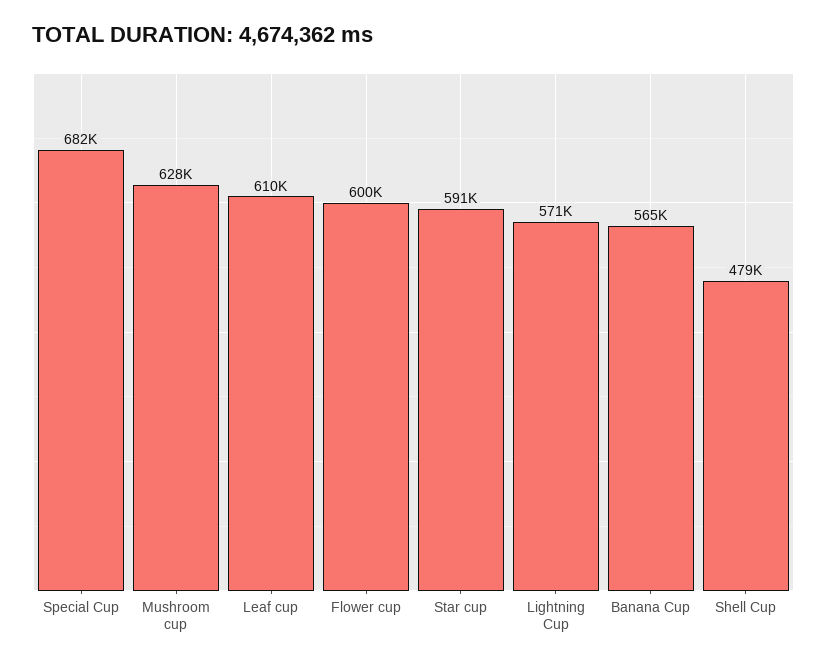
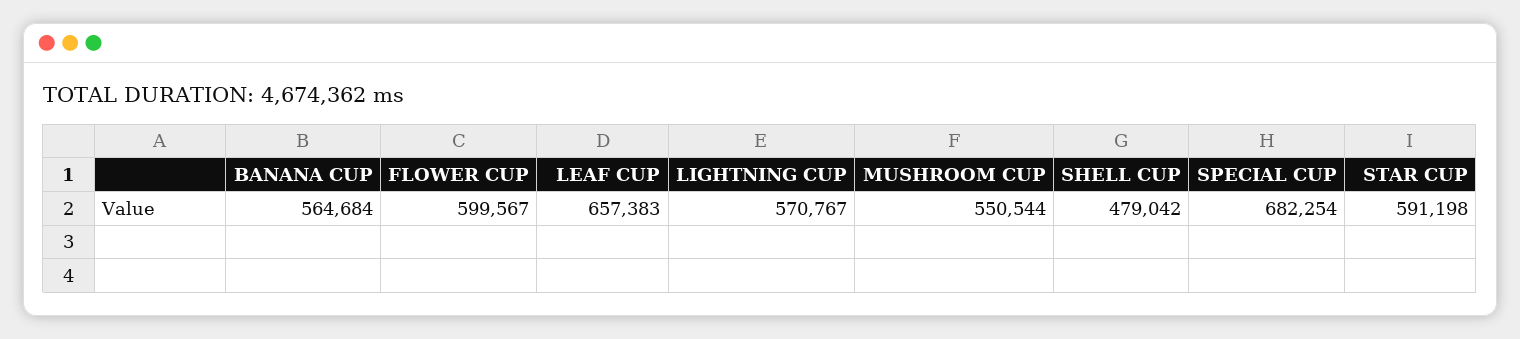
  {
    "Special Cup": 682254,
-   "Mushroom cup": 628000,
+   "Mushroom cup": 550544,
-   "Leaf cup": 610000,
+   "Leaf cup": 657383,
    "Flower cup": 599567,
    "Star cup": 591198,
    "Lightning Cup": 570767,
    "Banana Cup": 564684,
    "Shell Cup": 479042
  }

